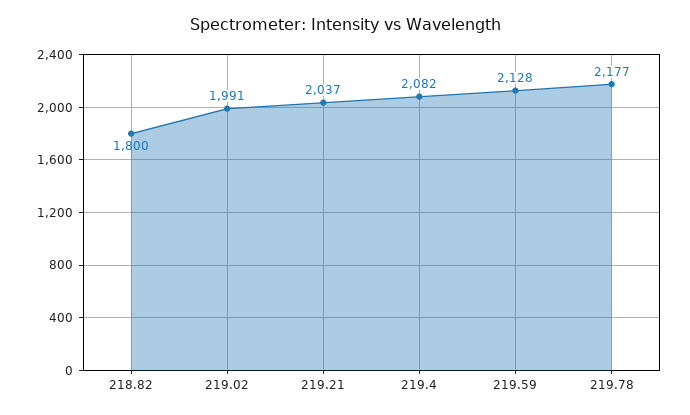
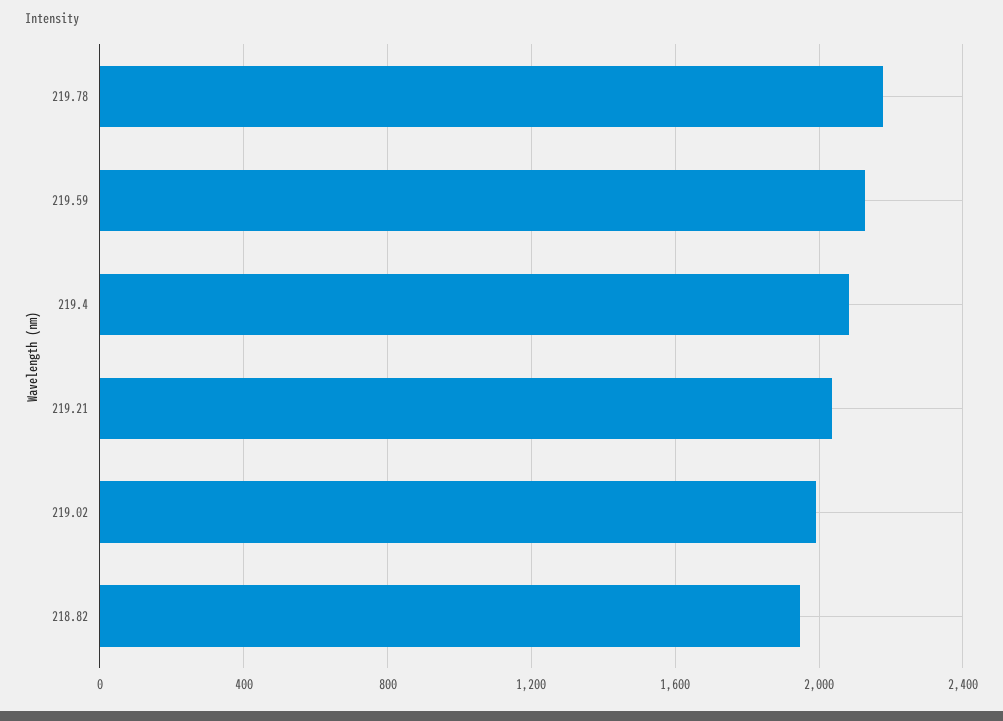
  {
-   "218.82": 1800,
+   "218.82": 1950,
    "219.02": 1991,
    "219.21": 2037,
    "219.4": 2082,
    "219.59": 2128,
    "219.78": 2177
  }

